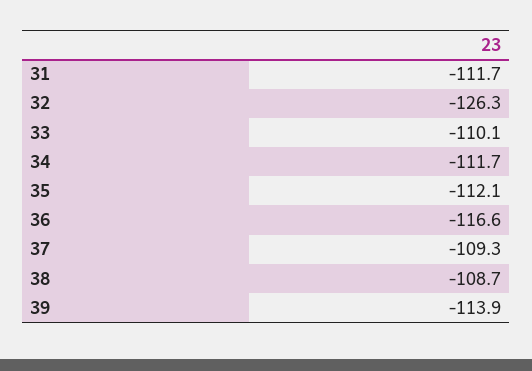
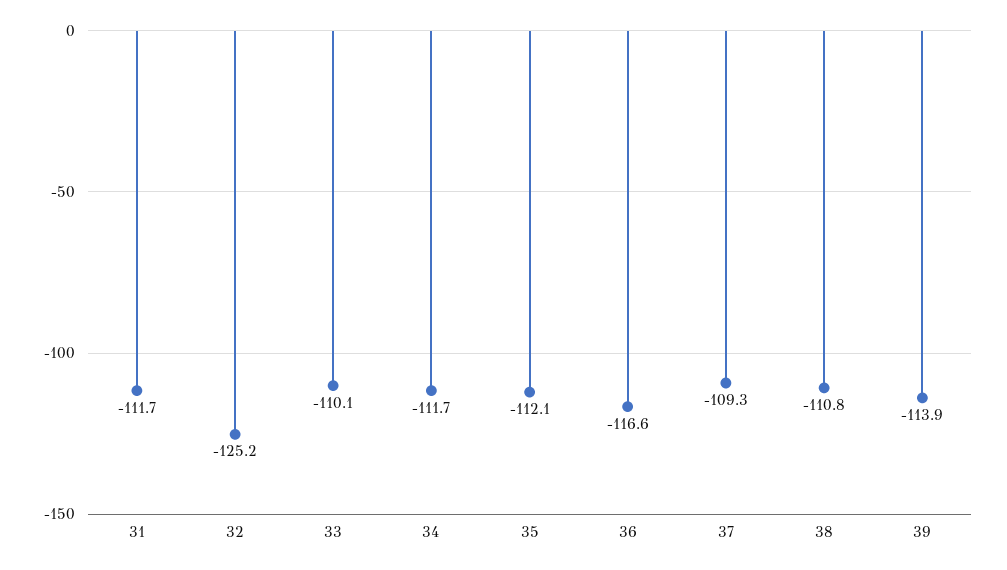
  {
    "31": -111.7,
-   "32": -126.3,
+   "32": -125.2,
    "33": -110.1,
    "34": -111.7,
    "35": -112.1,
    "36": -116.6,
    "37": -109.3,
-   "38": -108.7,
+   "38": -110.8,
    "39": -113.9
  }

